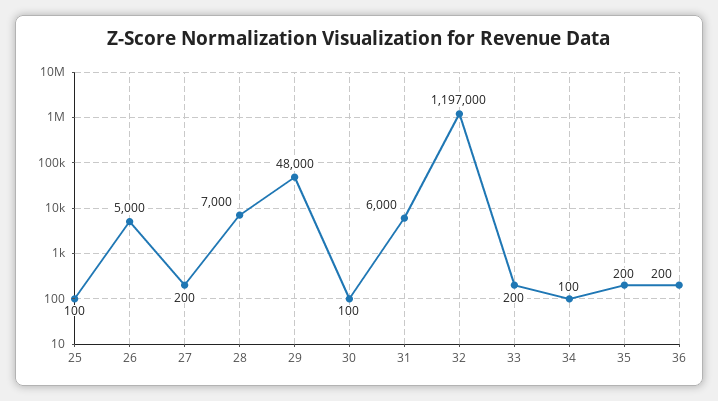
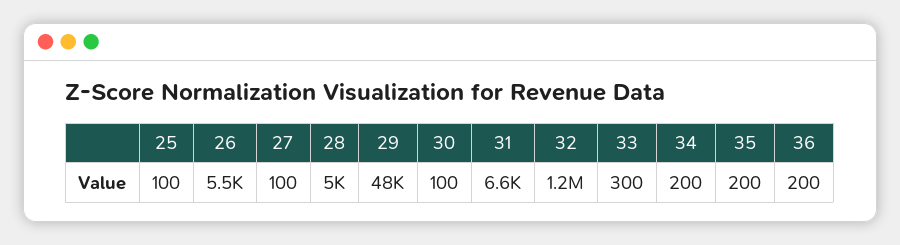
  {
    "25": 100,
-   "26": 5000,
+   "26": 5500,
-   "27": 200,
+   "27": 100,
-   "28": 7000,
+   "28": 5000,
    "29": 48000,
    "30": 100,
-   "31": 6000,
+   "31": 6600,
    "32": 1197000,
-   "33": 200,
+   "33": 300,
-   "34": 100,
+   "34": 200,
    "35": 200,
    "36": 200
  }

